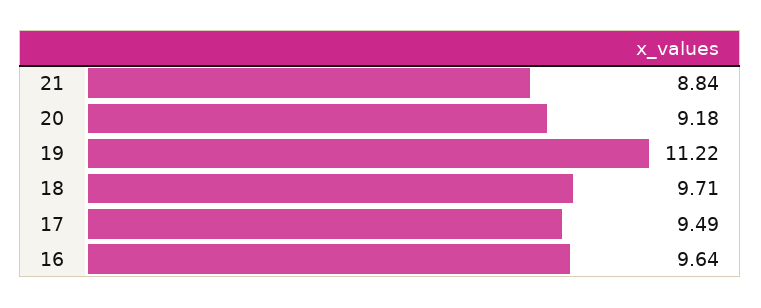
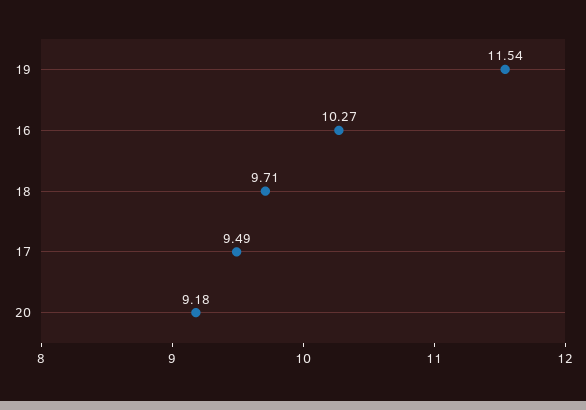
  {
-   "21": 8.84,
    "20": 9.18,
-   "19": 11.22,
+   "19": 11.54,
    "18": 9.71,
    "17": 9.49,
-   "16": 9.64
+   "16": 10.27
  }

